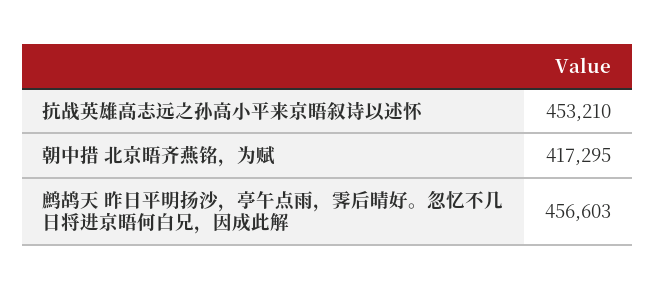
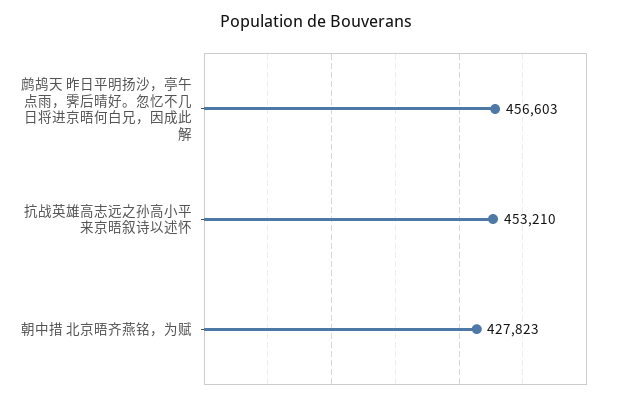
  {
    "抗战英雄高志远之孙高小平来京晤叙诗以述怀": 453210,
-   "朝中措 北京晤齐燕铭，为赋": 417295,
+   "朝中措 北京晤齐燕铭，为赋": 427823,
    "鹧鸪天 昨日平明扬沙，亭午点雨，霁后晴好。忽忆不几日将进京晤何白兄，因成此解": 456603
  }

